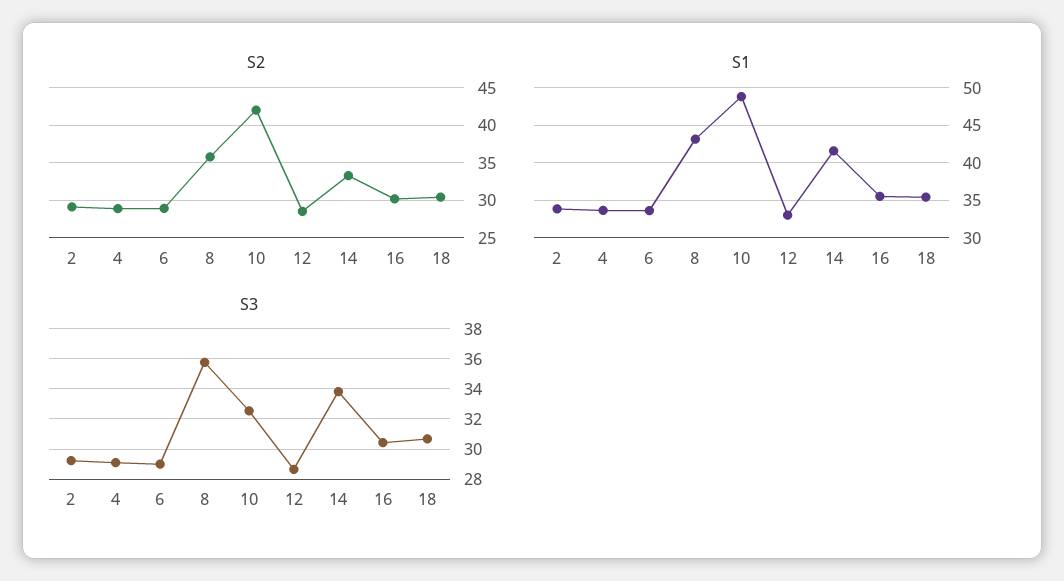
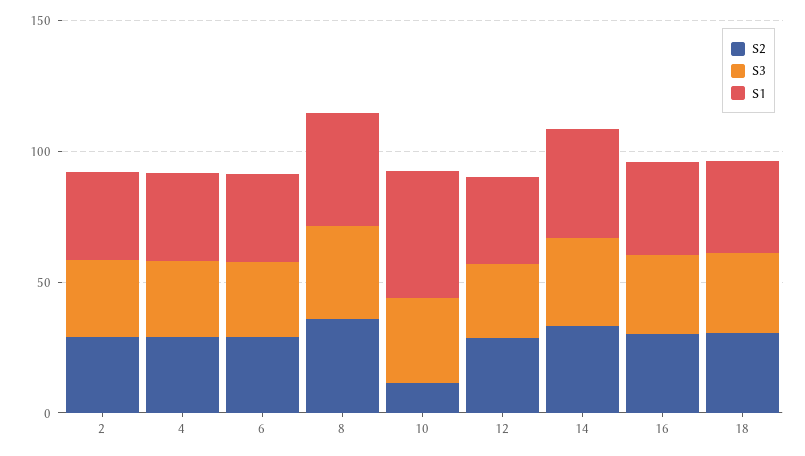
  {
    "S2": {
      "2": 29,
      "4": 29,
      "6": 29,
      "8": 36,
-     "10": 42,
+     "10": 10,
      "12": 29,
      "14": 33,
      "16": 30,
      "18": 30
    },
    "S1": {
      "2": 34,
      "4": 34,
      "6": 34,
      "8": 43,
      "10": 49,
      "12": 33,
      "14": 42,
      "16": 36,
      "18": 35
    },
    "S3": {
      "2": 29,
      "4": 29,
      "6": 29,
      "8": 36,
      "10": 32.5,
      "12": 28.5,
      "14": 34,
      "16": 30.5,
      "18": 30.5
    }
  }

